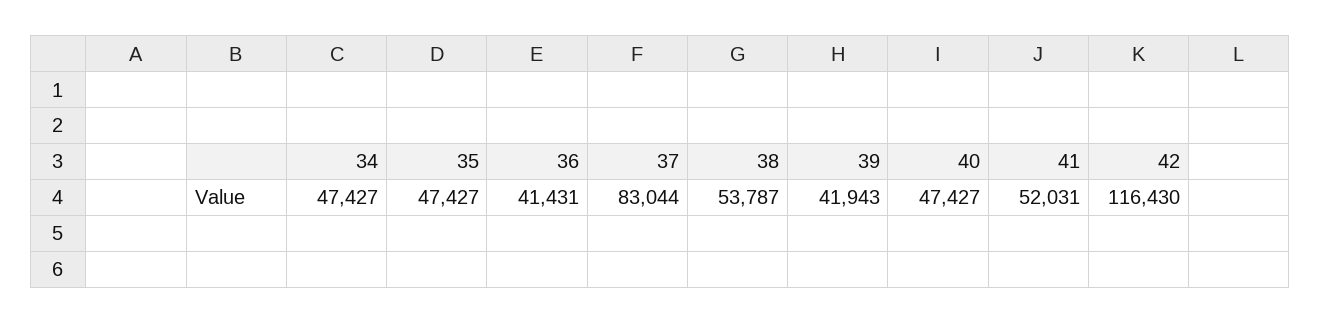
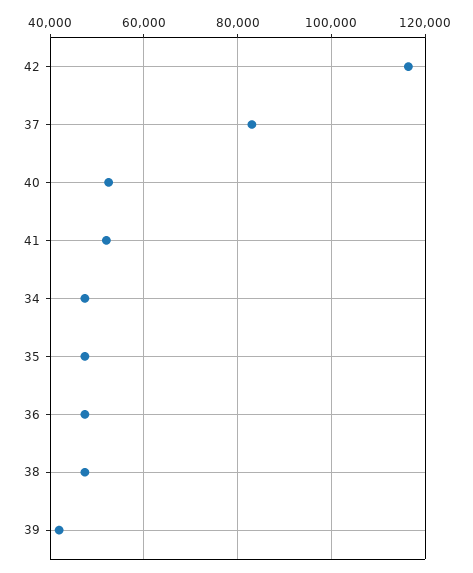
  {
    "34": 47427,
    "35": 47427,
-   "36": 41431,
+   "36": 48000,
    "37": 83044,
-   "38": 53787,
+   "38": 48000,
    "39": 41943,
-   "40": 47427,
+   "40": 52000,
    "41": 52031,
    "42": 116430
  }

